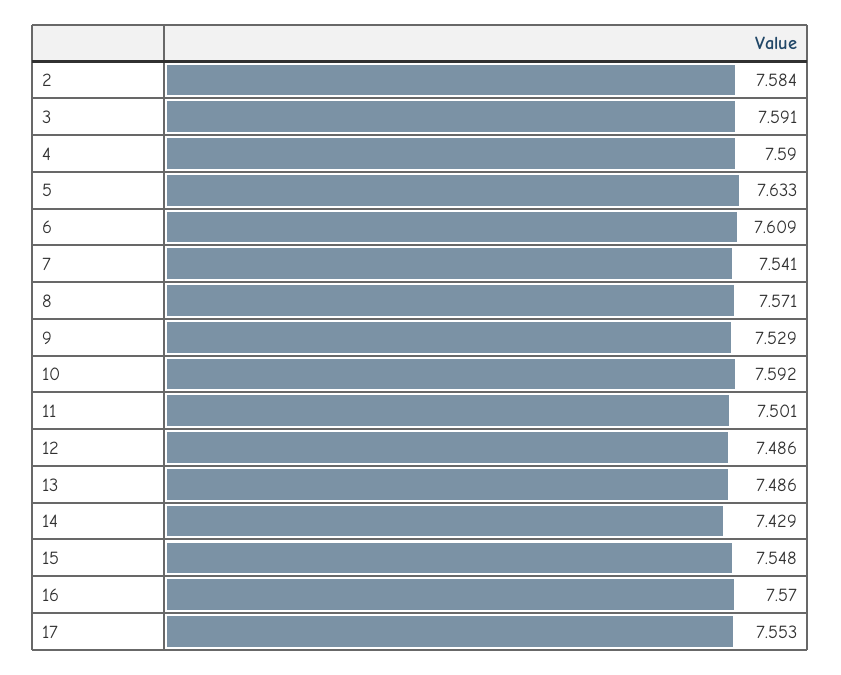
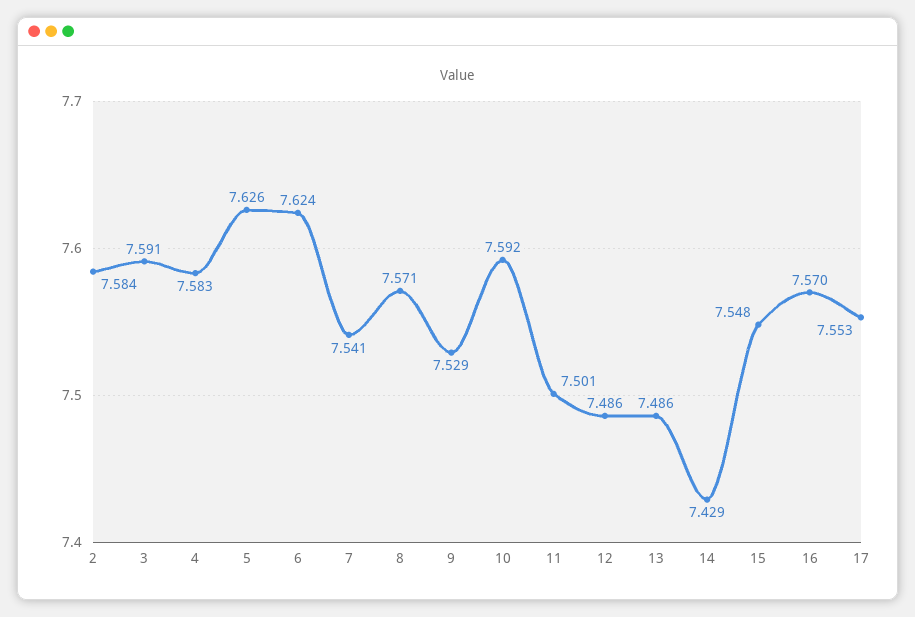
  {
    "2": 7.584,
    "3": 7.591,
-   "4": 7.59,
+   "4": 7.583,
-   "5": 7.633,
+   "5": 7.626,
-   "6": 7.609,
+   "6": 7.624,
    "7": 7.541,
    "8": 7.571,
    "9": 7.529,
    "10": 7.592,
    "11": 7.501,
    "12": 7.486,
    "13": 7.486,
    "14": 7.429,
    "15": 7.548,
    "16": 7.57,
    "17": 7.553
  }

